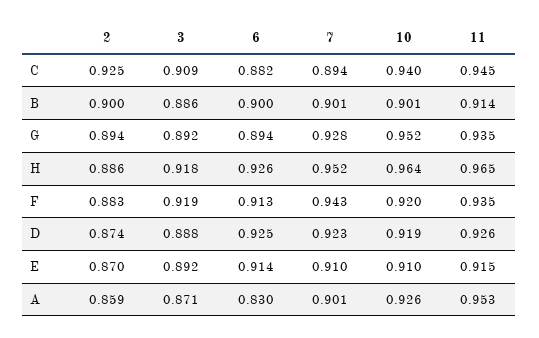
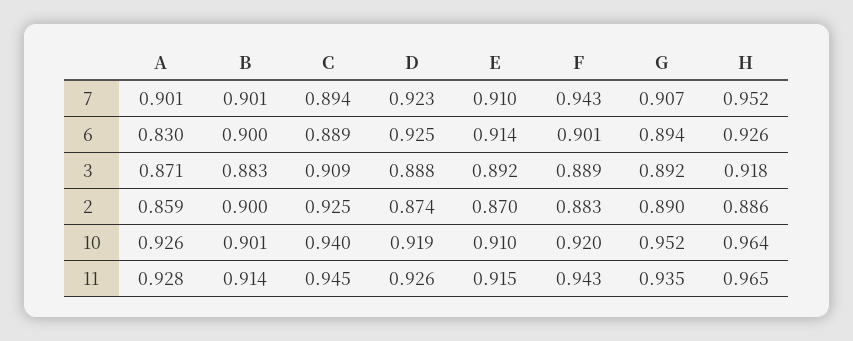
  {
    "2": {
      "C": 0.925,
      "B": 0.9,
-     "G": 0.894,
+     "G": 0.89,
      "H": 0.886,
      "F": 0.883,
      "D": 0.874,
      "E": 0.87,
      "A": 0.859
    },
    "3": {
      "C": 0.909,
-     "B": 0.886,
+     "B": 0.883,
      "G": 0.892,
      "H": 0.918,
-     "F": 0.919,
+     "F": 0.889,
      "D": 0.888,
      "E": 0.892,
      "A": 0.871
    },
    "6": {
-     "C": 0.882,
+     "C": 0.889,
      "B": 0.9,
      "G": 0.894,
      "H": 0.926,
-     "F": 0.913,
+     "F": 0.901,
      "D": 0.925,
      "E": 0.914,
      "A": 0.83
    },
    "7": {
      "C": 0.894,
      "B": 0.901,
-     "G": 0.928,
+     "G": 0.907,
      "H": 0.952,
      "F": 0.943,
      "D": 0.923,
      "E": 0.91,
      "A": 0.901
    },
    "10": {
      "C": 0.94,
      "B": 0.901,
      "G": 0.952,
      "H": 0.964,
      "F": 0.92,
      "D": 0.919,
      "E": 0.91,
      "A": 0.926
    },
    "11": {
      "C": 0.945,
      "B": 0.914,
      "G": 0.935,
      "H": 0.965,
-     "F": 0.935,
+     "F": 0.943,
      "D": 0.926,
      "E": 0.915,
-     "A": 0.953
+     "A": 0.928
    }
  }

